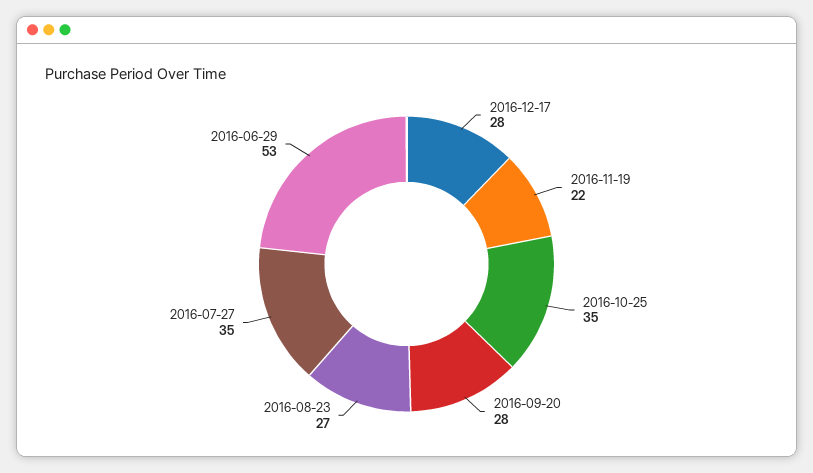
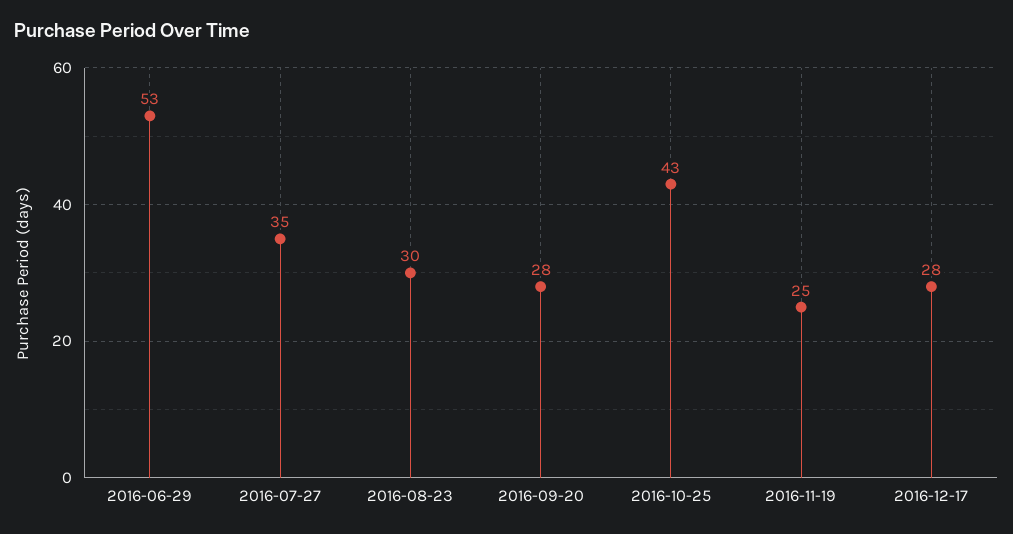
  {
    "2016-12-17": 28,
-   "2016-11-19": 22,
+   "2016-11-19": 25,
-   "2016-10-25": 35,
+   "2016-10-25": 43,
    "2016-09-20": 28,
-   "2016-08-23": 27,
+   "2016-08-23": 30,
    "2016-07-27": 35,
    "2016-06-29": 53
  }

